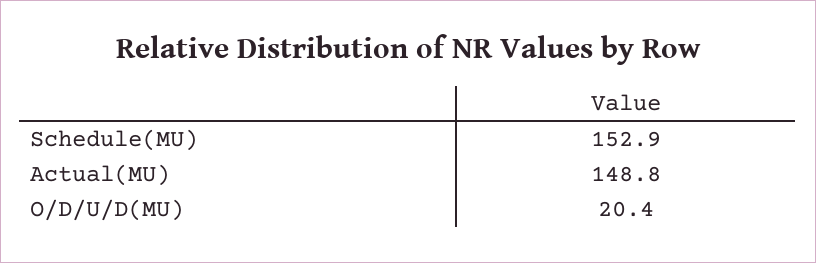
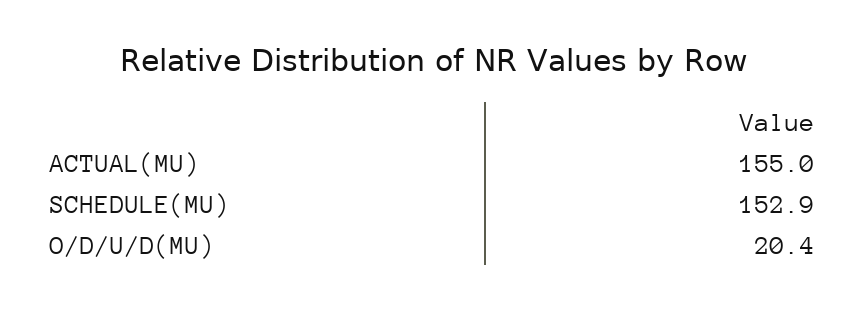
  {
    "Schedule(MU)": 152.9,
-   "Actual(MU)": 148.8,
+   "Actual(MU)": 155,
    "O/D/U/D(MU)": 20.4
  }

